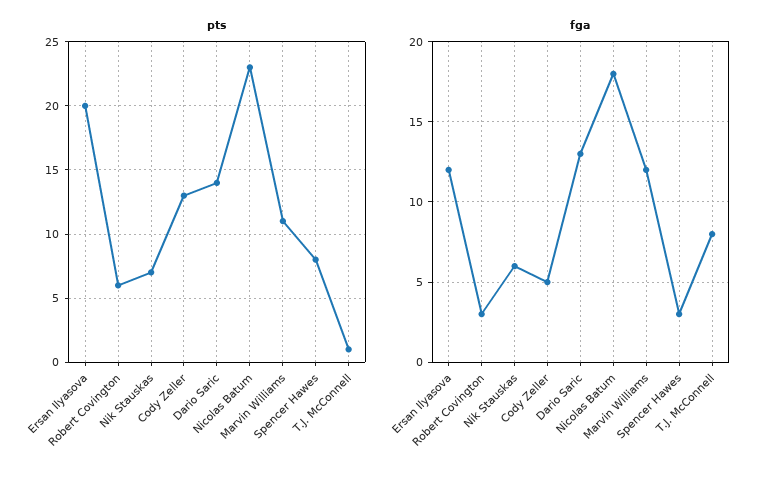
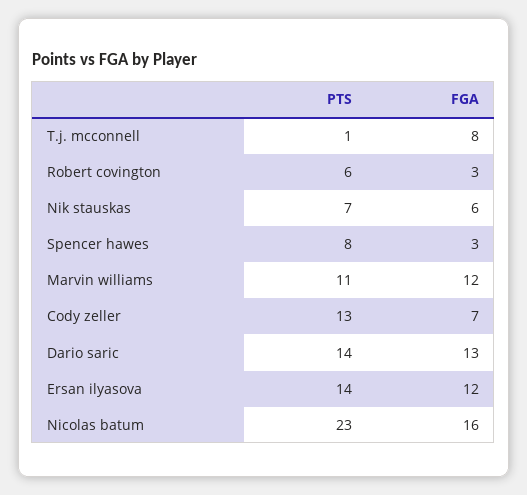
  {
    "pts": {
-     "Ersan Ilyasova": 20,
+     "Ersan Ilyasova": 14,
      "Robert Covington": 6,
      "Nik Stauskas": 7,
      "Cody Zeller": 13,
      "Dario Saric": 14,
      "Nicolas Batum": 23,
      "Marvin Williams": 11,
      "Spencer Hawes": 8,
      "T.J. McConnell": 1
    },
    "fga": {
      "Ersan Ilyasova": 12,
      "Robert Covington": 3,
      "Nik Stauskas": 6,
-     "Cody Zeller": 5,
+     "Cody Zeller": 7,
      "Dario Saric": 13,
-     "Nicolas Batum": 18,
+     "Nicolas Batum": 16,
      "Marvin Williams": 12,
      "Spencer Hawes": 3,
      "T.J. McConnell": 8
    }
  }

